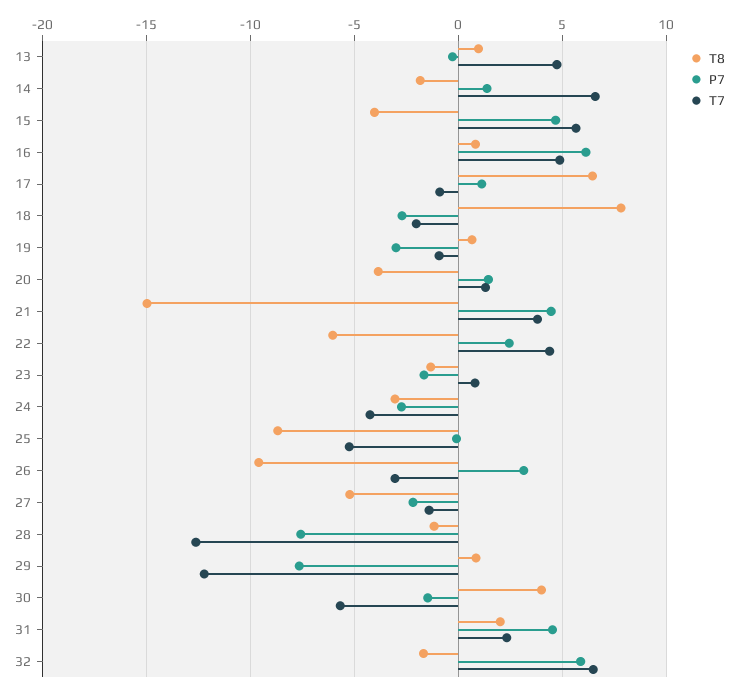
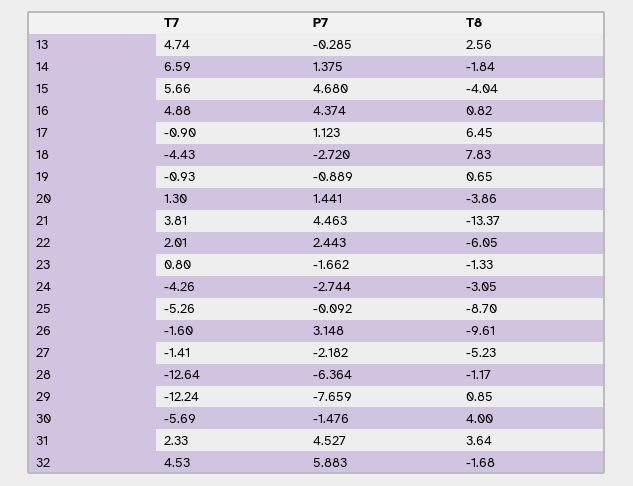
  {
    "T8": {
-     "13": 1,
+     "13": 2.56,
      "14": -1.84,
      "15": -4.04,
      "16": 0.82,
      "17": 6.45,
      "18": 7.83,
      "19": 0.65,
      "20": -3.86,
-     "21": -15,
+     "21": -13.37,
      "22": -6.05,
      "23": -1.33,
      "24": -3.05,
      "25": -8.7,
      "26": -9.61,
      "27": -5.23,
      "28": -1.17,
      "29": 0.85,
      "30": 4,
-     "31": 2,
+     "31": 3.64,
      "32": -1.68
    },
    "P7": {
      "13": -0.285,
      "14": 1.375,
      "15": 4.68,
-     "16": 6,
+     "16": 4.374,
      "17": 1.123,
      "18": -2.72,
-     "19": -3,
+     "19": -0.889,
      "20": 1.441,
      "21": 4.463,
      "22": 2.443,
      "23": -1.662,
      "24": -2.744,
      "25": -0.092,
      "26": 3.148,
      "27": -2.182,
-     "28": -7.5,
+     "28": -6.364,
      "29": -7.659,
      "30": -1.476,
      "31": 4.527,
      "32": 5.883
    },
    "T7": {
      "13": 4.74,
      "14": 6.59,
      "15": 5.66,
      "16": 4.88,
      "17": -0.9,
-     "18": -2,
+     "18": -4.43,
      "19": -0.93,
      "20": 1.3,
      "21": 3.81,
-     "22": 4.5,
+     "22": 2.01,
      "23": 0.8,
      "24": -4.26,
      "25": -5.26,
-     "26": -3,
+     "26": -1.6,
      "27": -1.41,
      "28": -12.64,
      "29": -12.24,
      "30": -5.69,
      "31": 2.33,
-     "32": 6.5
+     "32": 4.53
    }
  }

